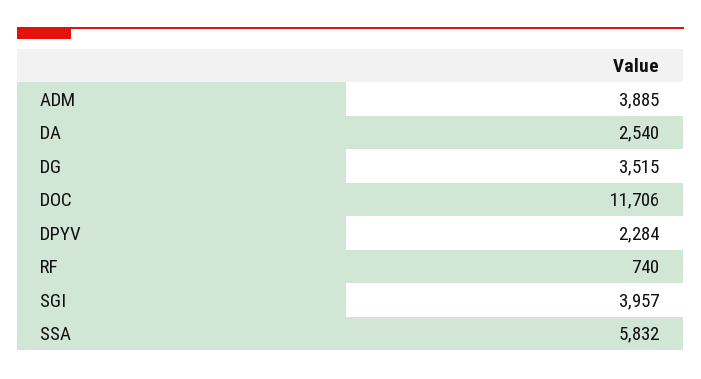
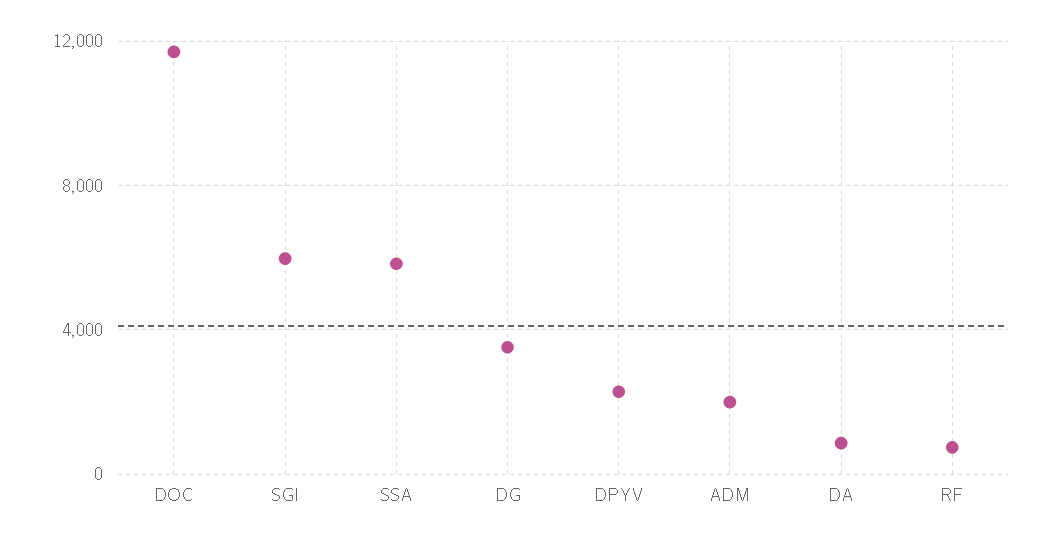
  {
-   "ADM": 3885,
+   "ADM": 2000,
-   "DA": 2540,
+   "DA": 1000,
    "DG": 3515,
    "DOC": 11706,
    "DPYV": 2284,
    "RF": 740,
-   "SGI": 3957,
+   "SGI": 6000,
    "SSA": 5832
  }

